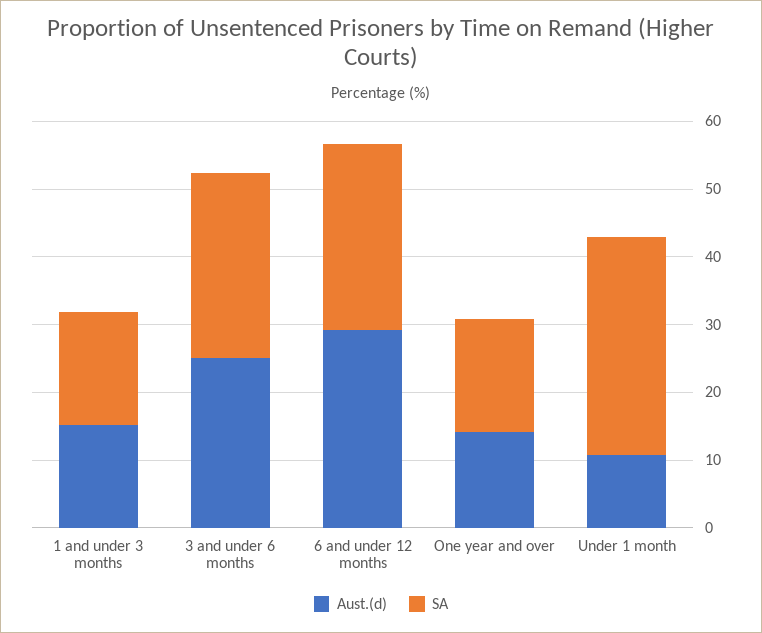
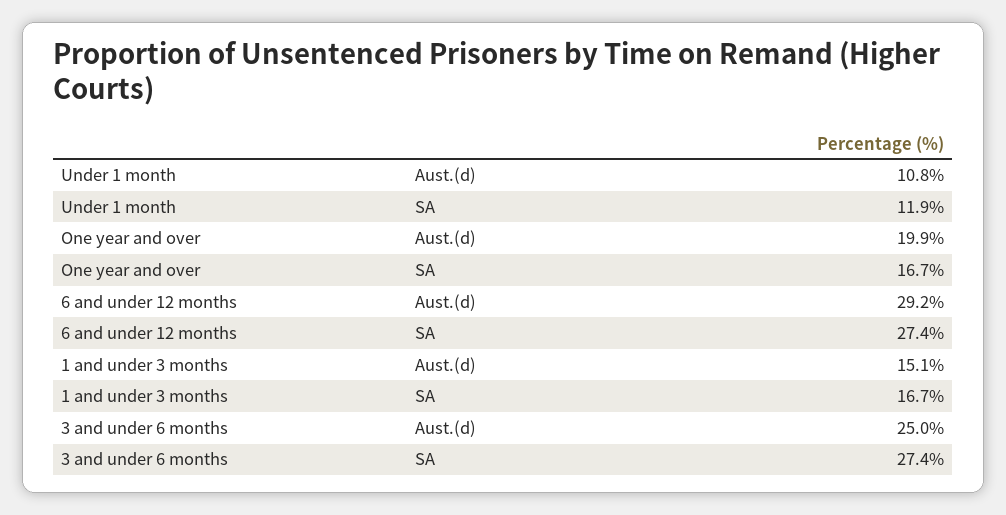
  {
    "Aust.(d)": {
      "1 and under 3 months": 15.1,
      "3 and under 6 months": 25,
      "6 and under 12 months": 29.2,
-     "One year and over": 14,
+     "One year and over": 19.9,
      "Under 1 month": 10.8
    },
    "SA": {
      "1 and under 3 months": 16.7,
      "3 and under 6 months": 27.4,
      "6 and under 12 months": 27.4,
      "One year and over": 16.7,
-     "Under 1 month": 32
+     "Under 1 month": 11.9
    }
  }

